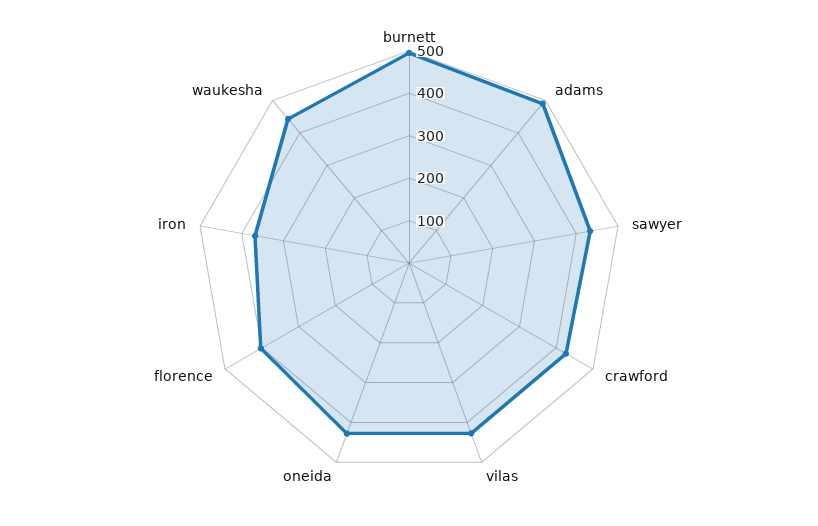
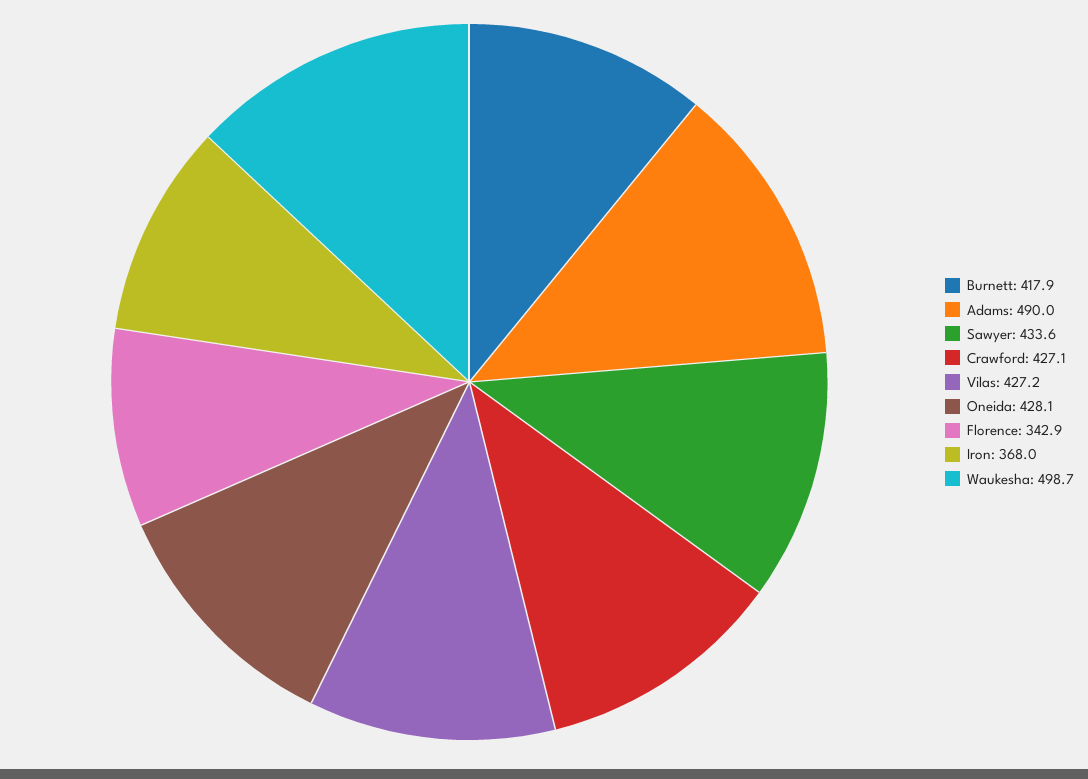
  {
-   "burnett": 500,
+   "burnett": 417.9,
    "adams": 490,
    "sawyer": 433.6,
    "crawford": 427.1,
    "vilas": 427.2,
    "oneida": 428.1,
-   "florence": 400,
+   "florence": 342.9,
    "iron": 368,
-   "waukesha": 440
+   "waukesha": 498.7
  }

